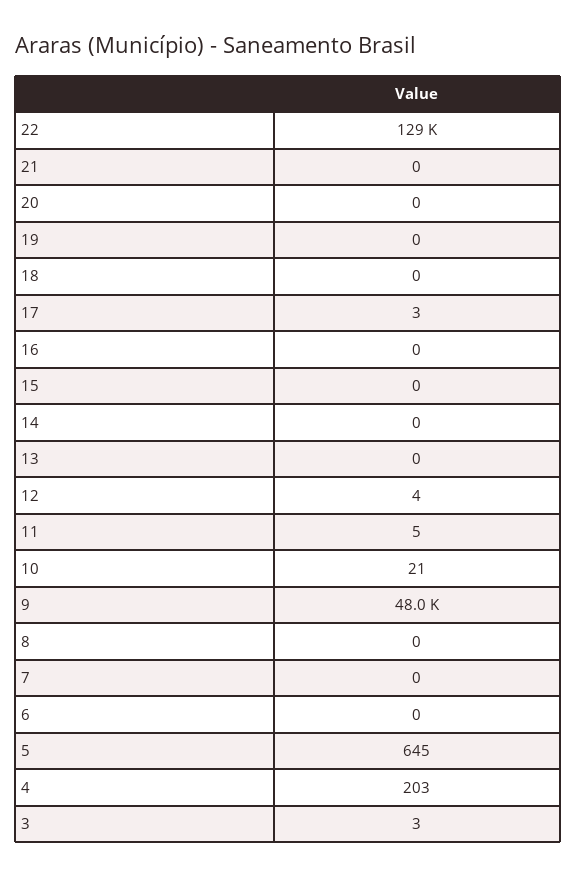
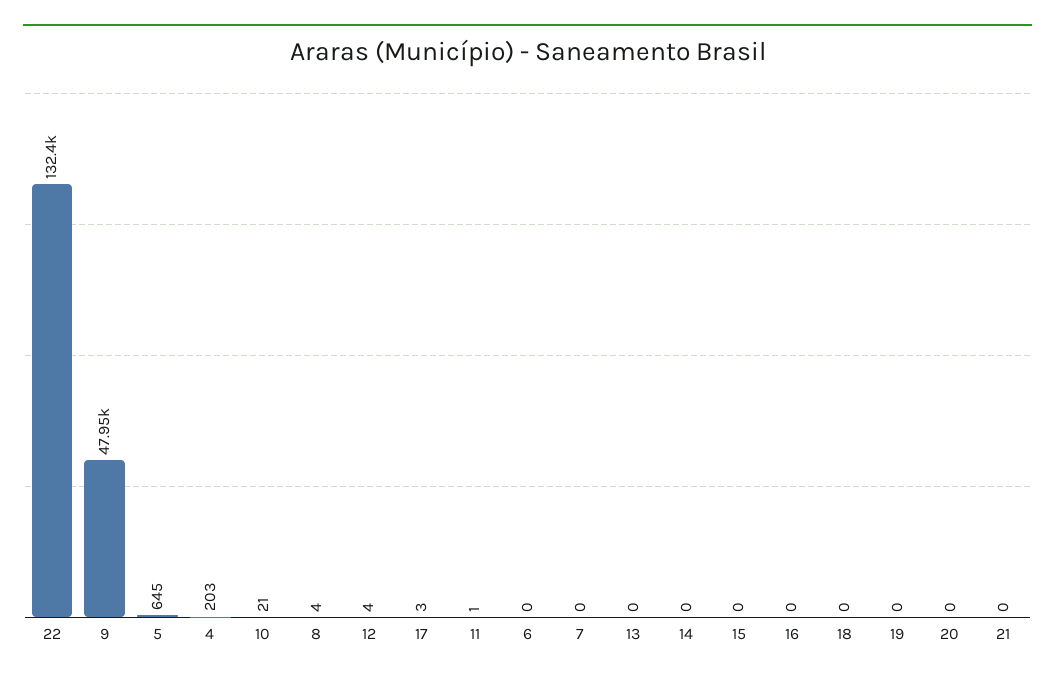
  {
-   "22": 129000,
+   "22": 132400,
    "21": 0,
    "20": 0,
    "19": 0,
    "18": 0,
    "17": 3,
    "16": 0,
    "15": 0,
    "14": 0,
    "13": 0,
    "12": 4,
-   "11": 5,
+   "11": 1,
    "10": 21,
    "9": 47950,
-   "8": 0,
+   "8": 4,
    "7": 0,
    "6": 0,
    "5": 645,
-   "4": 203,
+   "4": 203
-   "3": 3
  }

